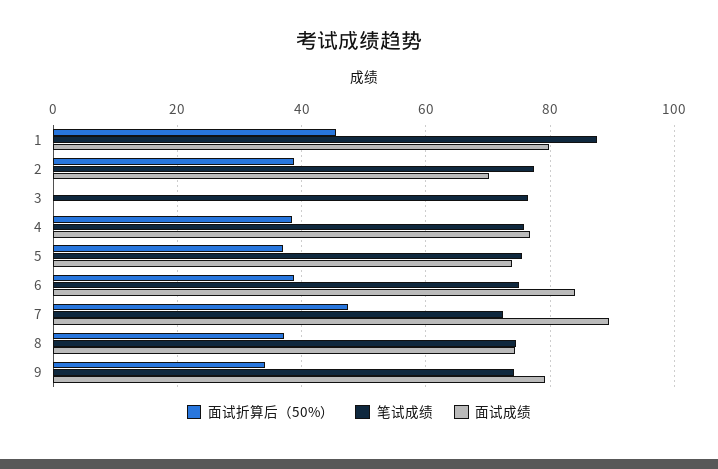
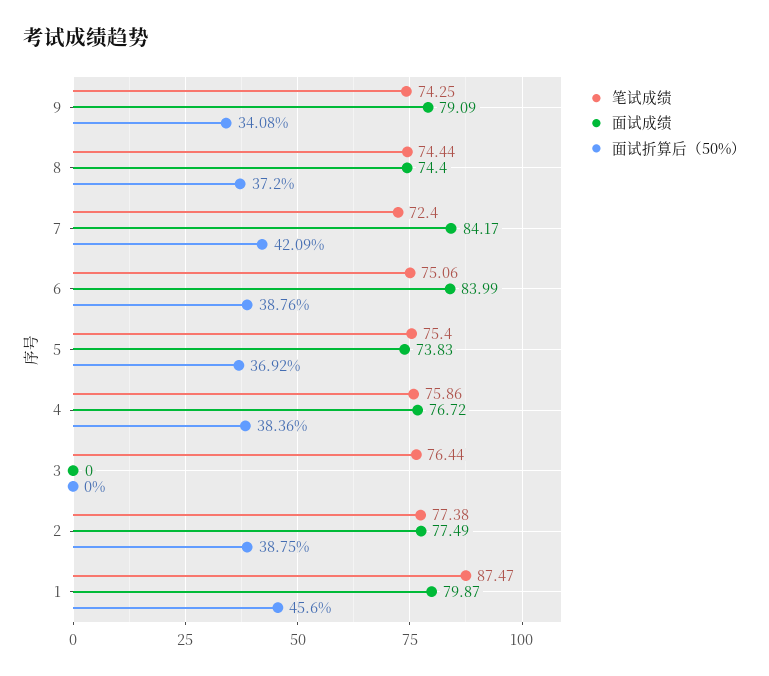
  {
    "面试折算后（50%）": {
      "1": 45.6,
      "2": 38.75,
      "3": 0,
      "4": 38.36,
      "5": 36.92,
      "6": 38.76,
-     "7": 48,
+     "7": 42.09,
      "8": 37.2,
      "9": 34.08
    },
    "笔试成绩": {
      "1": 87.47,
      "2": 77.38,
      "3": 76.44,
      "4": 75.86,
      "5": 75.4,
      "6": 75.06,
      "7": 72.4,
      "8": 74.44,
      "9": 74.25
    },
    "面试成绩": {
      "1": 79.87,
-     "2": 70,
+     "2": 77.49,
      "3": 0,
      "4": 76.72,
      "5": 73.83,
      "6": 83.99,
-     "7": 90,
+     "7": 84.17,
      "8": 74.4,
      "9": 79.09
    }
  }

